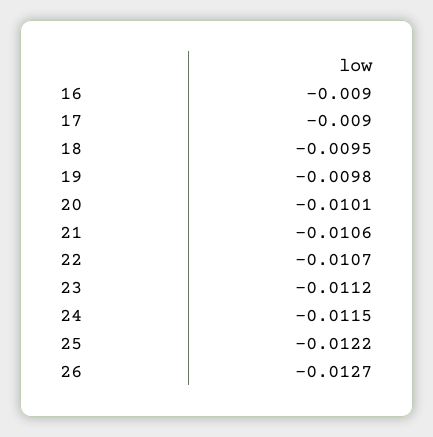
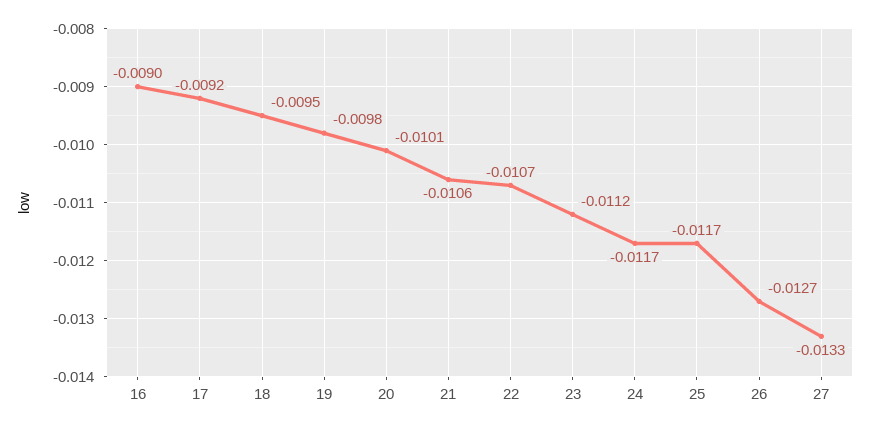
  {
    "16": -0.009,
-   "17": -0.009,
+   "17": -0.0092,
    "18": -0.0095,
    "19": -0.0098,
    "20": -0.0101,
    "21": -0.0106,
    "22": -0.0107,
    "23": -0.0112,
-   "24": -0.0115,
+   "24": -0.0117,
-   "25": -0.0122,
+   "25": -0.0117,
-   "26": -0.0127
+   "26": -0.0127,
+   "27": -0.0133
  }

